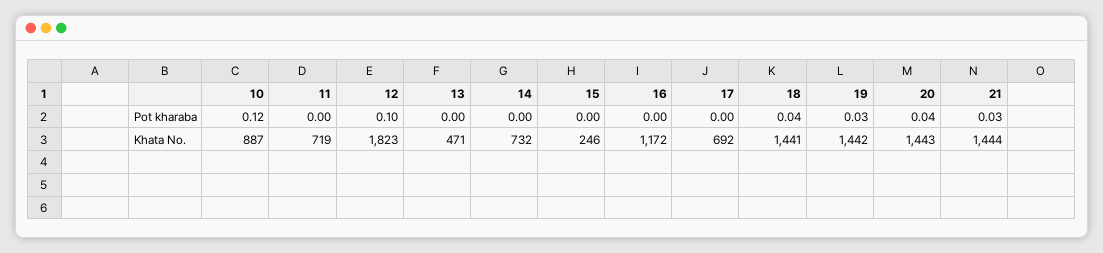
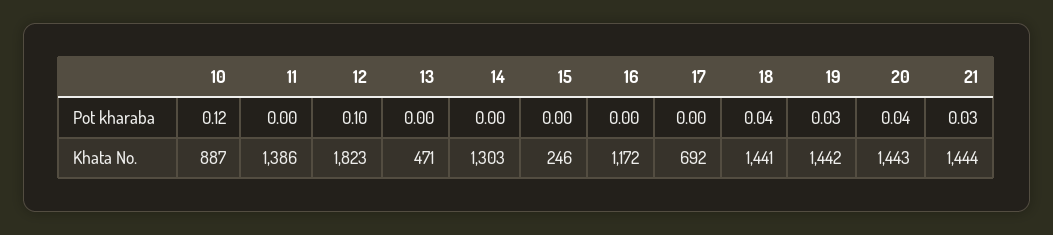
  {
    "10": {
      "Pot kharaba": 0.12,
      "Khata No.": 887
    },
    "11": {
      "Pot kharaba": 0,
-     "Khata No.": 719
+     "Khata No.": 1386
    },
    "12": {
      "Pot kharaba": 0.1,
      "Khata No.": 1823
    },
    "13": {
      "Pot kharaba": 0,
      "Khata No.": 471
    },
    "14": {
      "Pot kharaba": 0,
-     "Khata No.": 732
+     "Khata No.": 1303
    },
    "15": {
      "Pot kharaba": 0,
      "Khata No.": 246
    },
    "16": {
      "Pot kharaba": 0,
      "Khata No.": 1172
    },
    "17": {
      "Pot kharaba": 0,
      "Khata No.": 692
    },
    "18": {
      "Pot kharaba": 0.04,
      "Khata No.": 1441
    },
    "19": {
      "Pot kharaba": 0.03,
      "Khata No.": 1442
    },
    "20": {
      "Pot kharaba": 0.04,
      "Khata No.": 1443
    },
    "21": {
      "Pot kharaba": 0.03,
      "Khata No.": 1444
    }
  }

